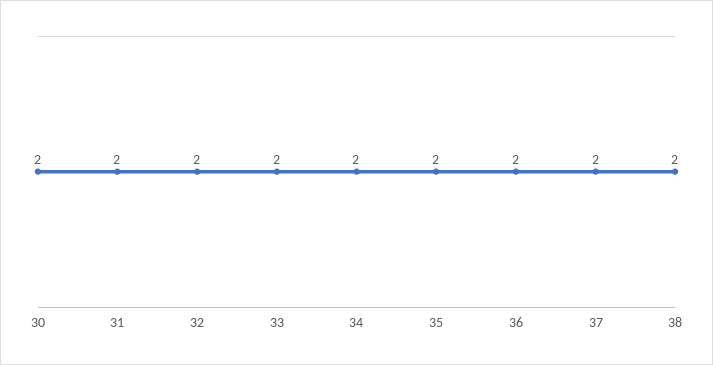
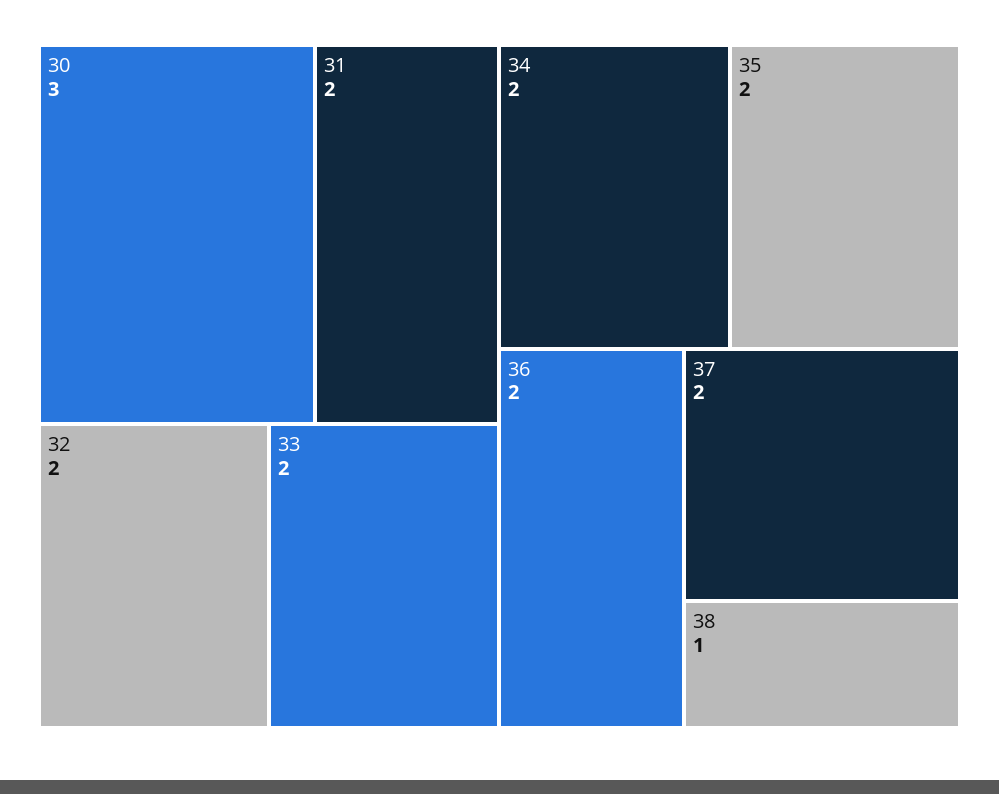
  {
-   "30": 2,
+   "30": 3,
    "31": 2,
    "32": 2,
    "33": 2,
    "34": 2,
    "35": 2,
    "36": 2,
    "37": 2,
-   "38": 2
+   "38": 1
  }

